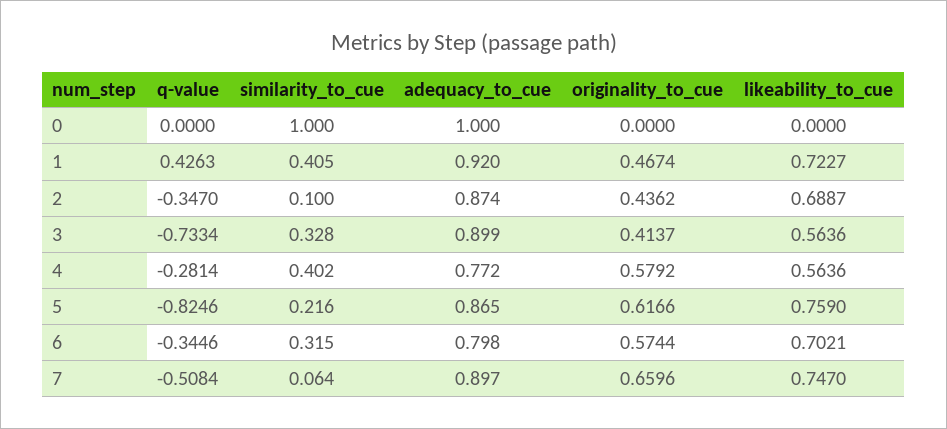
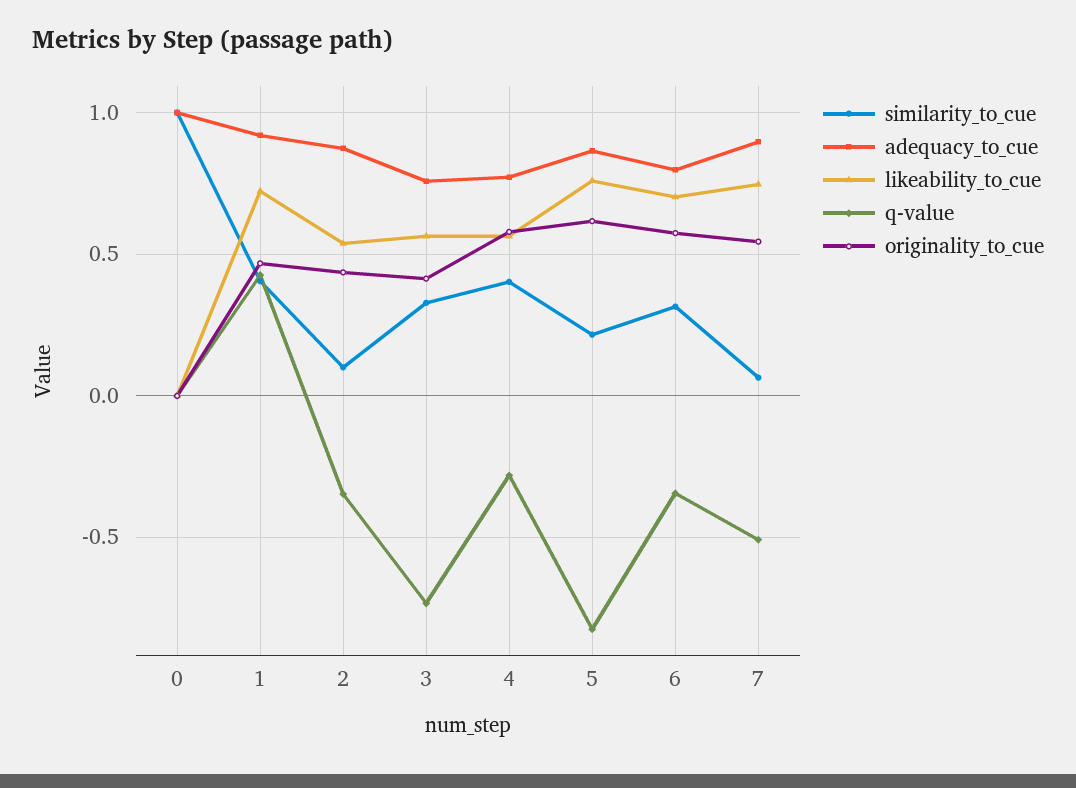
  {
    "q-value": {
      "0": 0,
      "1": 0.4263,
      "2": -0.347,
      "3": -0.7334,
      "4": -0.2814,
      "5": -0.8246,
      "6": -0.3446,
      "7": -0.5084
    },
    "similarity_to_cue": {
      "0": 1,
      "1": 0.405,
      "2": 0.1,
      "3": 0.328,
      "4": 0.402,
      "5": 0.216,
      "6": 0.315,
      "7": 0.064
    },
    "adequacy_to_cue": {
      "0": 1,
      "1": 0.92,
      "2": 0.874,
-     "3": 0.899,
+     "3": 0.75,
      "4": 0.772,
      "5": 0.865,
      "6": 0.798,
      "7": 0.897
    },
    "originality_to_cue": {
      "0": 0,
      "1": 0.4674,
      "2": 0.4362,
      "3": 0.4137,
      "4": 0.5792,
      "5": 0.6166,
      "6": 0.5744,
-     "7": 0.6596
+     "7": 0.55
    },
    "likeability_to_cue": {
      "0": 0,
      "1": 0.7227,
-     "2": 0.6887,
+     "2": 0.55,
      "3": 0.5636,
      "4": 0.5636,
      "5": 0.759,
      "6": 0.7021,
      "7": 0.747
    }
  }

